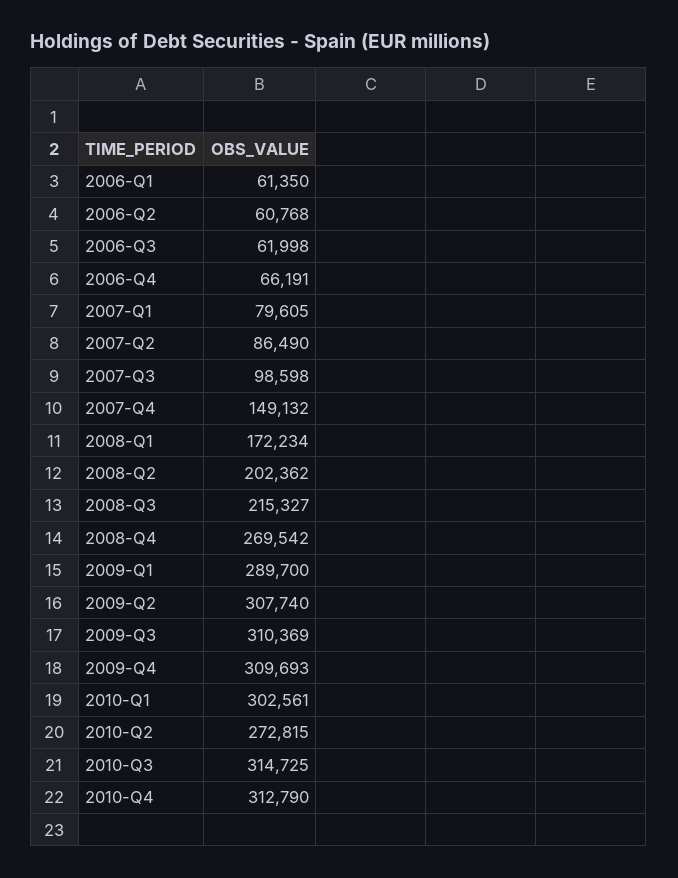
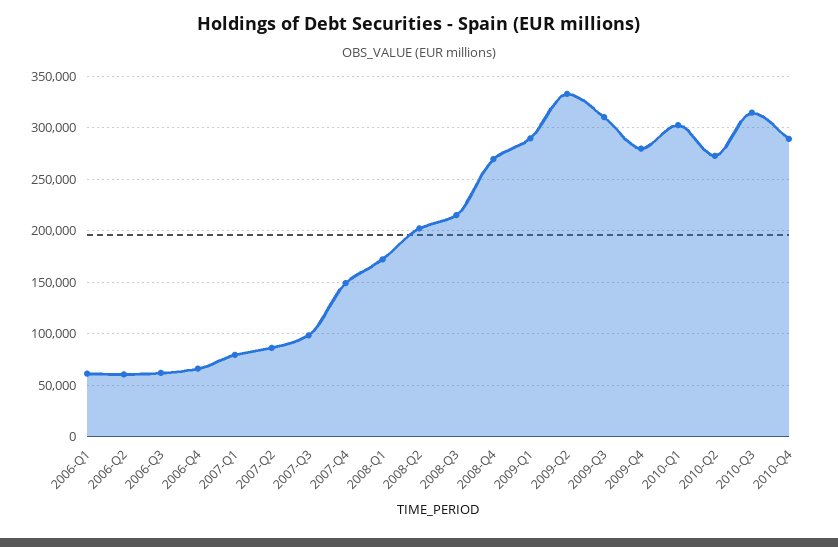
  {
    "2006-Q1": 61350,
    "2006-Q2": 60768,
    "2006-Q3": 61998,
    "2006-Q4": 66191,
    "2007-Q1": 79605,
    "2007-Q2": 86490,
    "2007-Q3": 98598,
    "2007-Q4": 149132,
    "2008-Q1": 172234,
    "2008-Q2": 202362,
    "2008-Q3": 215327,
    "2008-Q4": 269542,
    "2009-Q1": 289700,
-   "2009-Q2": 307740,
+   "2009-Q2": 330000,
    "2009-Q3": 310369,
-   "2009-Q4": 309693,
+   "2009-Q4": 280000,
    "2010-Q1": 302561,
    "2010-Q2": 272815,
    "2010-Q3": 314725,
-   "2010-Q4": 312790
+   "2010-Q4": 290000
  }

